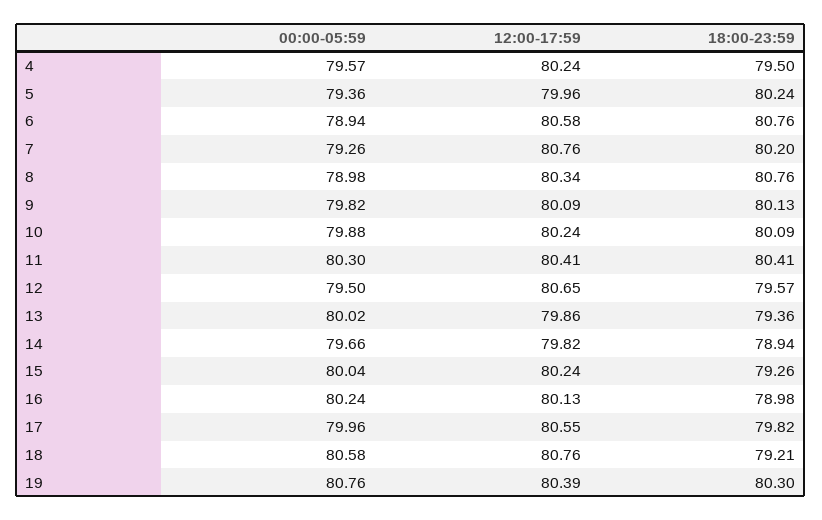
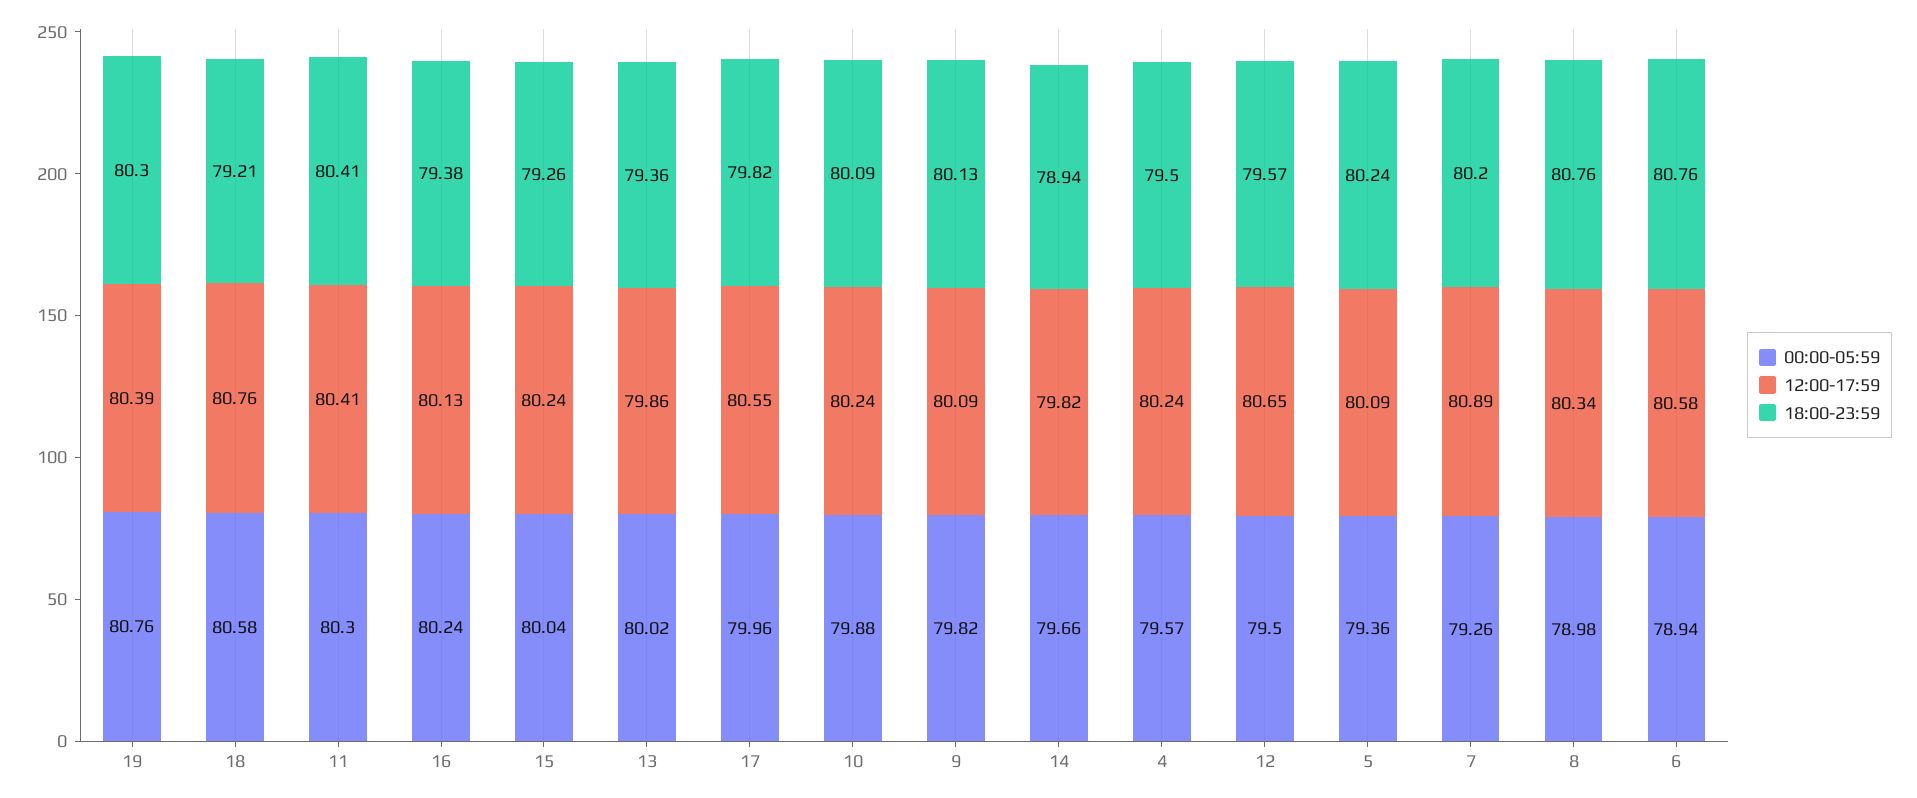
  {
    "00:00-05:59": {
      "4": 79.57,
      "5": 79.36,
      "6": 78.94,
      "7": 79.26,
      "8": 78.98,
      "9": 79.82,
      "10": 79.88,
      "11": 80.3,
      "12": 79.5,
      "13": 80.02,
      "14": 79.66,
      "15": 80.04,
      "16": 80.24,
      "17": 79.96,
      "18": 80.58,
      "19": 80.76
    },
    "12:00-17:59": {
      "4": 80.24,
-     "5": 79.96,
+     "5": 80.09,
      "6": 80.58,
-     "7": 80.76,
+     "7": 80.89,
      "8": 80.34,
      "9": 80.09,
      "10": 80.24,
      "11": 80.41,
      "12": 80.65,
      "13": 79.86,
      "14": 79.82,
      "15": 80.24,
      "16": 80.13,
      "17": 80.55,
      "18": 80.76,
      "19": 80.39
    },
    "18:00-23:59": {
      "4": 79.5,
      "5": 80.24,
      "6": 80.76,
      "7": 80.2,
      "8": 80.76,
      "9": 80.13,
      "10": 80.09,
      "11": 80.41,
      "12": 79.57,
      "13": 79.36,
      "14": 78.94,
      "15": 79.26,
-     "16": 78.98,
+     "16": 79.38,
      "17": 79.82,
      "18": 79.21,
      "19": 80.3
    }
  }

